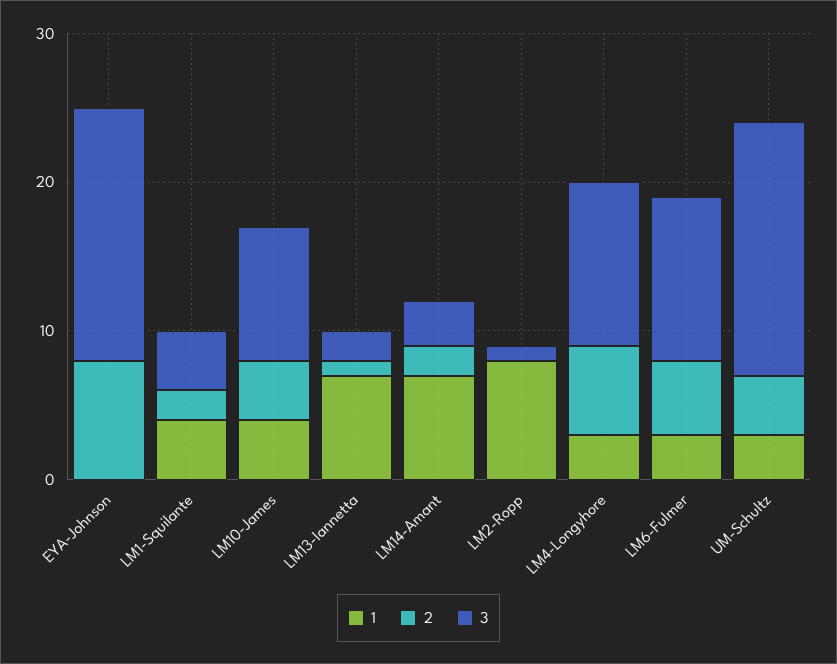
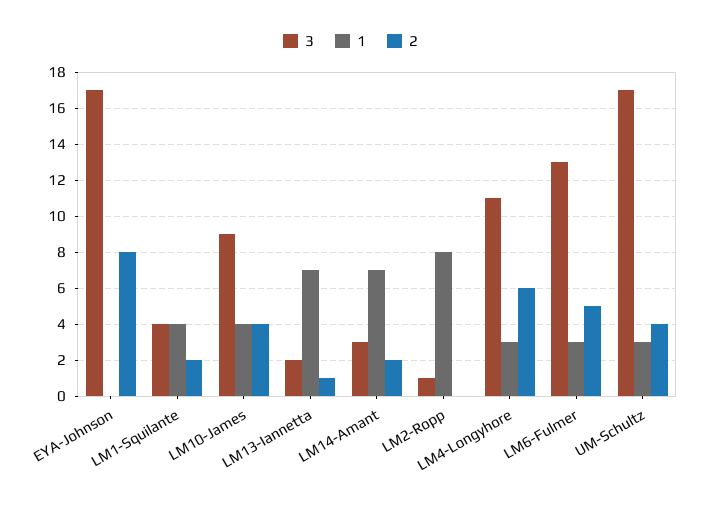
  {
    "1": {
      "EYA-Johnson": 0,
      "LM1-Squilante": 4,
      "LM10-James": 4,
      "LM13-Iannetta": 7,
      "LM14-Amant": 7,
      "LM2-Ropp": 8,
      "LM4-Longyhore": 3,
      "LM6-Fulmer": 3,
      "UM-Schultz": 3
    },
    "2": {
      "EYA-Johnson": 8,
      "LM1-Squilante": 2,
      "LM10-James": 4,
      "LM13-Iannetta": 1,
      "LM14-Amant": 2,
      "LM2-Ropp": 0,
      "LM4-Longyhore": 6,
      "LM6-Fulmer": 5,
      "UM-Schultz": 4
    },
    "3": {
      "EYA-Johnson": 17,
      "LM1-Squilante": 4,
      "LM10-James": 9,
      "LM13-Iannetta": 2,
      "LM14-Amant": 3,
      "LM2-Ropp": 1,
      "LM4-Longyhore": 11,
-     "LM6-Fulmer": 11,
+     "LM6-Fulmer": 13,
      "UM-Schultz": 17
    }
  }

